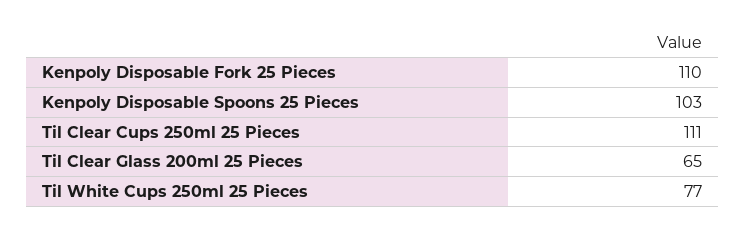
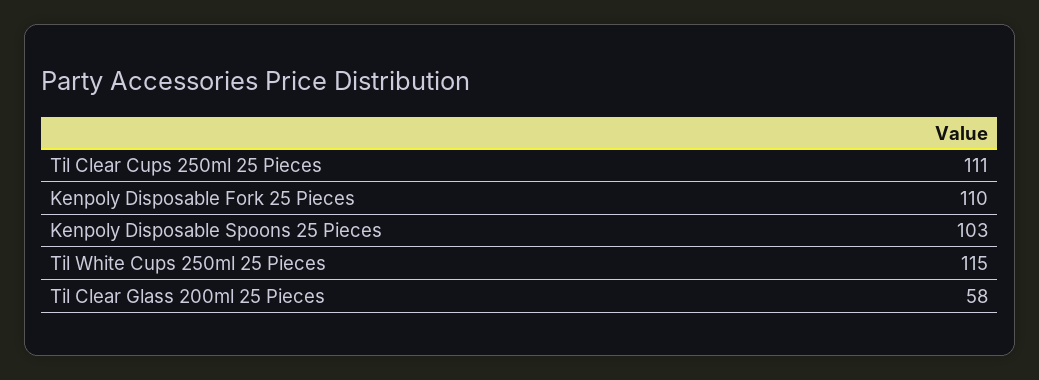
  {
    "Kenpoly Disposable Fork 25 Pieces": 110,
    "Kenpoly Disposable Spoons 25 Pieces": 103,
    "Til Clear Cups 250ml 25 Pieces": 111,
-   "Til Clear Glass 200ml 25 Pieces": 65,
+   "Til Clear Glass 200ml 25 Pieces": 58,
-   "Til White Cups 250ml 25 Pieces": 77
+   "Til White Cups 250ml 25 Pieces": 115
  }

